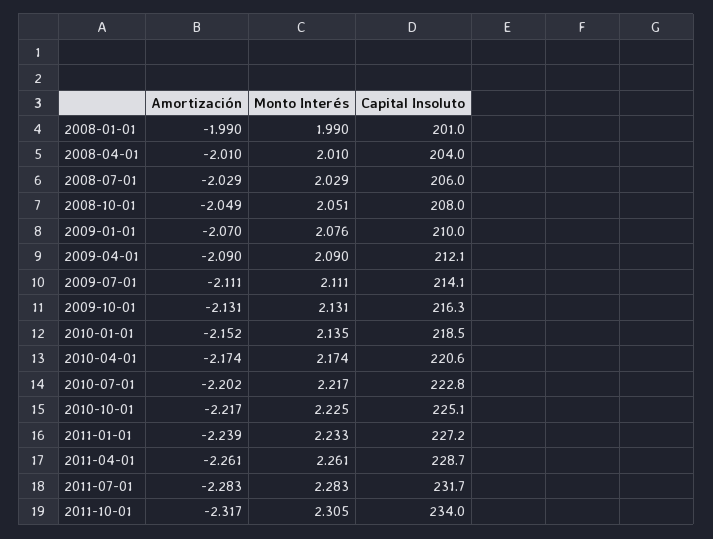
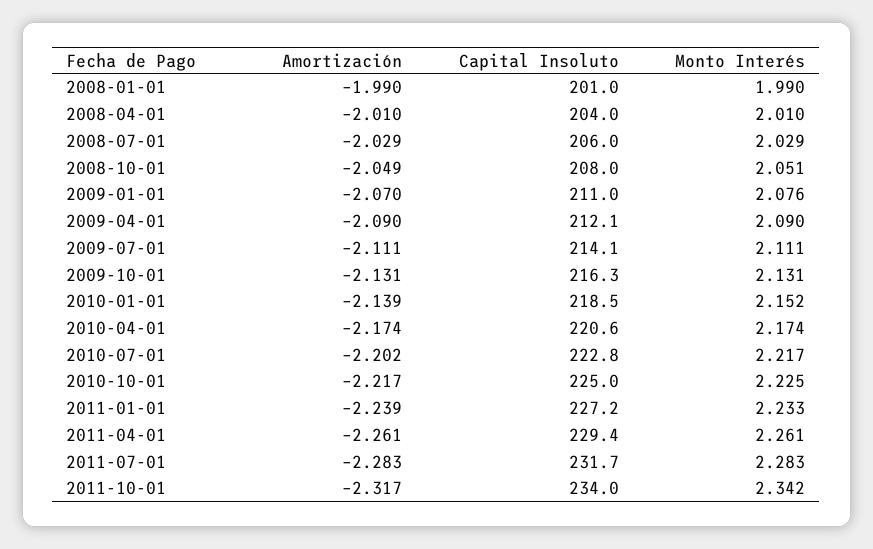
  {
    "Amortización": {
      "2008-01-01": -1.99,
      "2008-04-01": -2.01,
      "2008-07-01": -2.029,
      "2008-10-01": -2.049,
      "2009-01-01": -2.07,
      "2009-04-01": -2.09,
      "2009-07-01": -2.111,
      "2009-10-01": -2.131,
-     "2010-01-01": -2.152,
+     "2010-01-01": -2.139,
      "2010-04-01": -2.174,
      "2010-07-01": -2.202,
      "2010-10-01": -2.217,
      "2011-01-01": -2.239,
      "2011-04-01": -2.261,
      "2011-07-01": -2.283,
      "2011-10-01": -2.317
    },
    "Monto Interés": {
      "2008-01-01": 1.99,
      "2008-04-01": 2.01,
      "2008-07-01": 2.029,
      "2008-10-01": 2.051,
      "2009-01-01": 2.076,
      "2009-04-01": 2.09,
      "2009-07-01": 2.111,
      "2009-10-01": 2.131,
-     "2010-01-01": 2.135,
+     "2010-01-01": 2.152,
      "2010-04-01": 2.174,
      "2010-07-01": 2.217,
      "2010-10-01": 2.225,
      "2011-01-01": 2.233,
      "2011-04-01": 2.261,
      "2011-07-01": 2.283,
-     "2011-10-01": 2.305
+     "2011-10-01": 2.342
    },
    "Capital Insoluto": {
      "2008-01-01": 201,
      "2008-04-01": 204,
      "2008-07-01": 206,
      "2008-10-01": 208,
-     "2009-01-01": 210,
+     "2009-01-01": 211,
      "2009-04-01": 212.1,
      "2009-07-01": 214.1,
      "2009-10-01": 216.3,
      "2010-01-01": 218.5,
      "2010-04-01": 220.6,
      "2010-07-01": 222.8,
-     "2010-10-01": 225.1,
+     "2010-10-01": 225,
      "2011-01-01": 227.2,
-     "2011-04-01": 228.7,
+     "2011-04-01": 229.4,
      "2011-07-01": 231.7,
      "2011-10-01": 234
    }
  }

